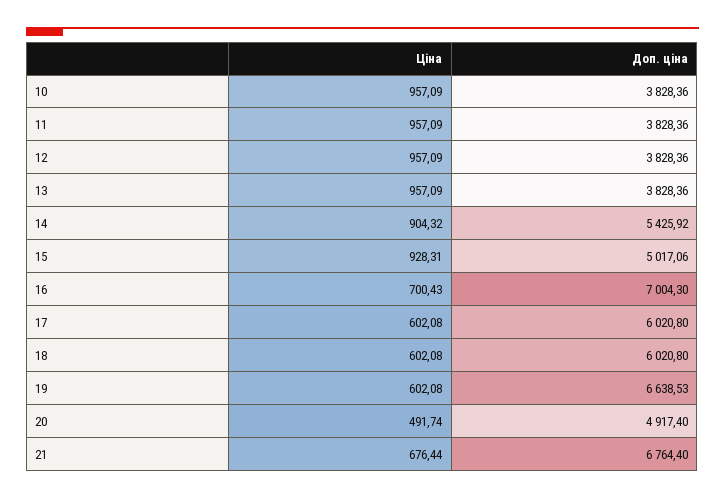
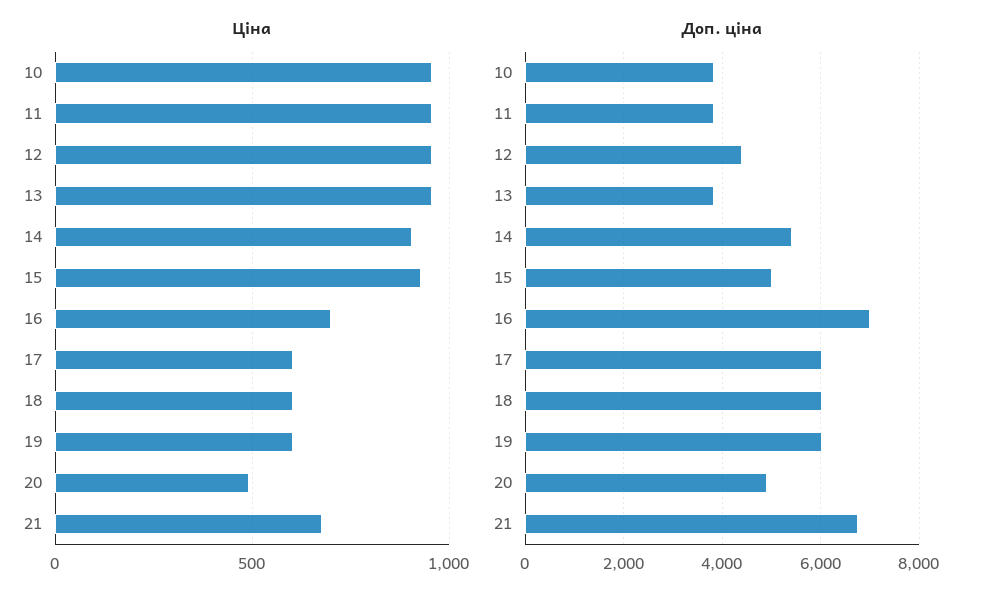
  {
    "Ціна": {
      "10": 957.09,
      "11": 957.09,
      "12": 957.09,
      "13": 957.09,
      "14": 904.32,
      "15": 928.31,
      "16": 700.43,
      "17": 602.08,
      "18": 602.08,
      "19": 602.08,
      "20": 491.74,
      "21": 676.44
    },
    "Доп. ціна": {
      "10": 3828.36,
      "11": 3828.36,
-     "12": 3828.36,
+     "12": 4400,
      "13": 3828.36,
      "14": 5425.92,
      "15": 5017.06,
      "16": 7004.3,
      "17": 6020.8,
      "18": 6020.8,
-     "19": 6638.53,
+     "19": 6000,
      "20": 4917.4,
      "21": 6764.4
    }
  }

